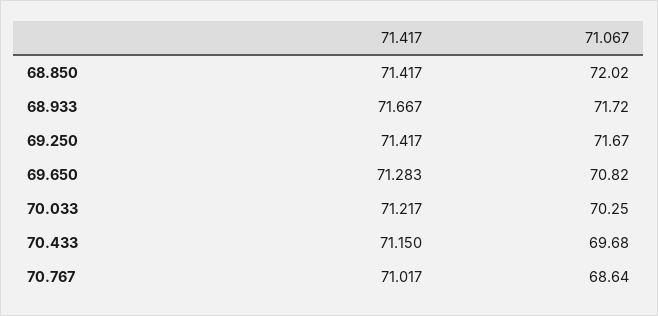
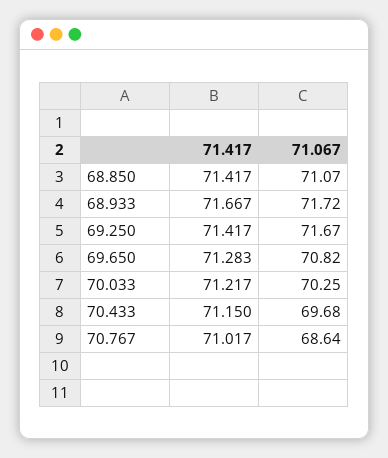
  {
    "71.417": {
      "68.850": 71.417,
      "68.933": 71.667,
      "69.250": 71.417,
      "69.650": 71.283,
      "70.033": 71.217,
      "70.433": 71.15,
      "70.767": 71.017
    },
    "71.067": {
-     "68.850": 72.02,
+     "68.850": 71.07,
      "68.933": 71.72,
      "69.250": 71.67,
      "69.650": 70.82,
      "70.033": 70.25,
      "70.433": 69.68,
      "70.767": 68.64
    }
  }

